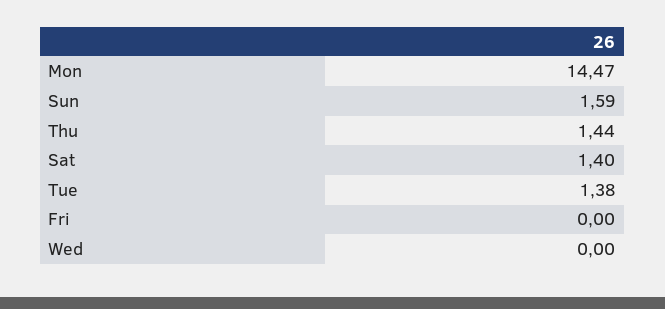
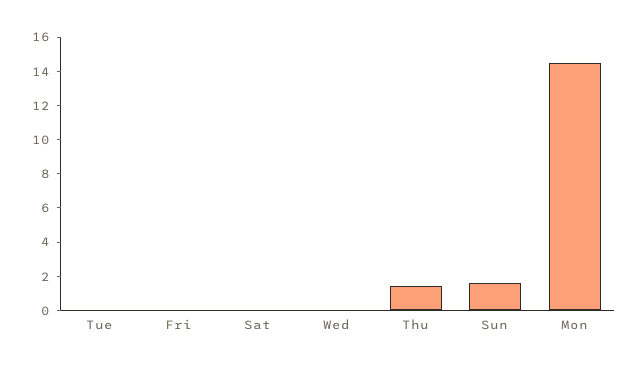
  {
    "Mon": 14.47,
    "Sun": 1.59,
    "Thu": 1.44,
-   "Sat": 1.4,
+   "Sat": 0,
-   "Tue": 1.38,
+   "Tue": 0,
    "Fri": 0,
    "Wed": 0
  }

